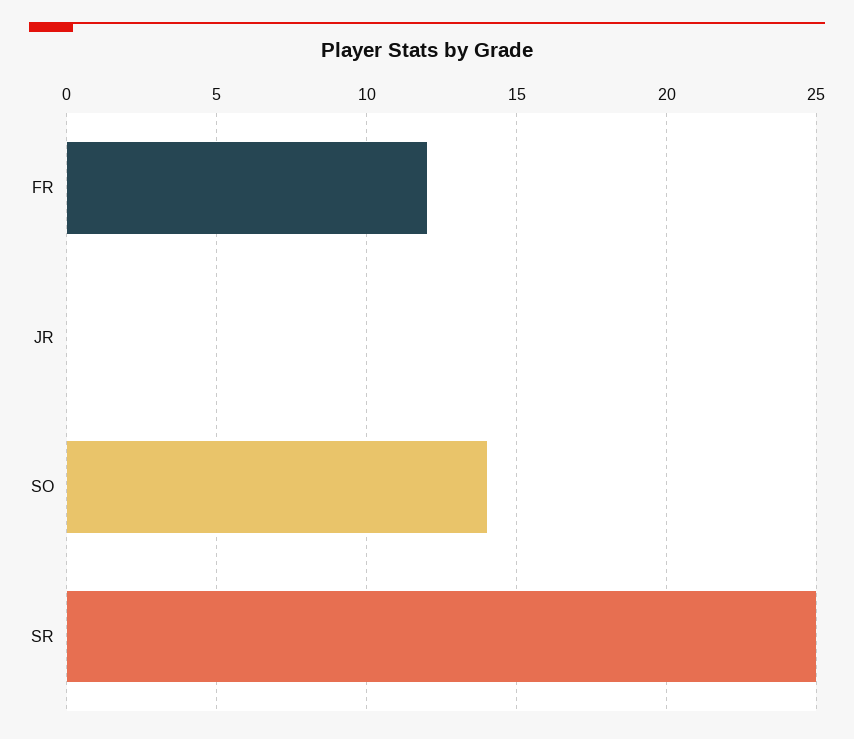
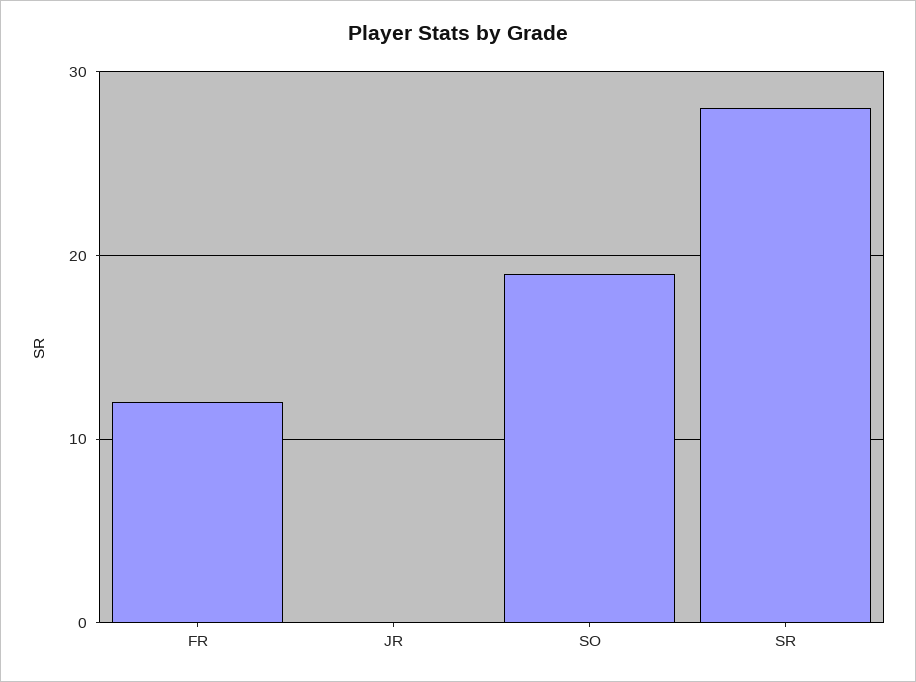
  {
    "FR": 12,
    "JR": 0,
-   "SO": 14,
+   "SO": 19,
-   "SR": 25
+   "SR": 28
  }

